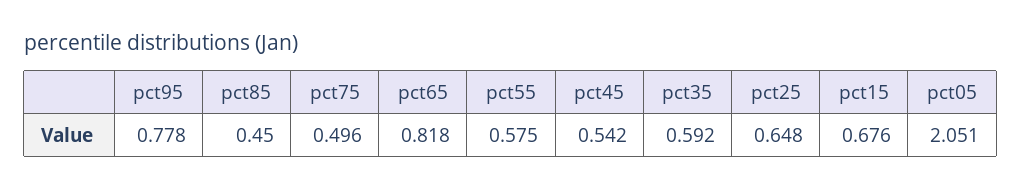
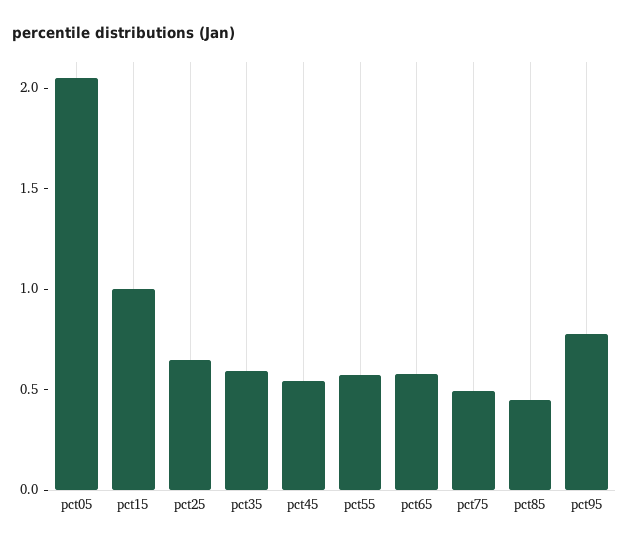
  {
    "pct95": 0.778,
    "pct85": 0.45,
    "pct75": 0.496,
-   "pct65": 0.818,
+   "pct65": 0.6,
    "pct55": 0.575,
    "pct45": 0.542,
    "pct35": 0.592,
    "pct25": 0.648,
-   "pct15": 0.676,
+   "pct15": 1,
    "pct05": 2.051
  }

